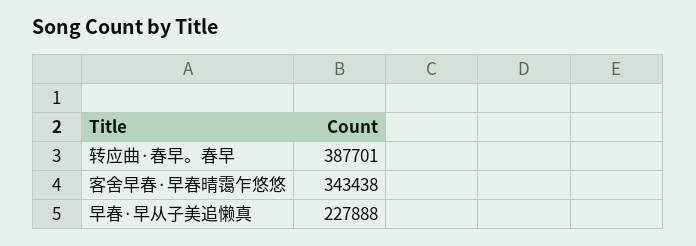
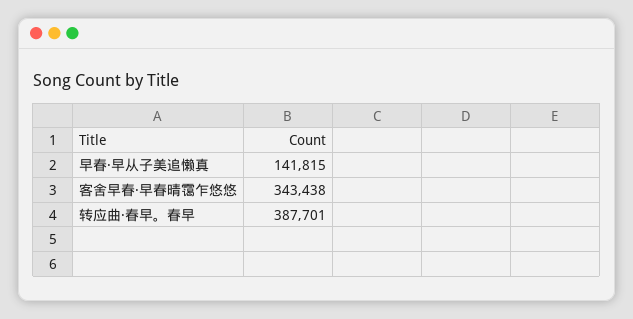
  {
    "转应曲·春早。春早": 387701,
    "客舍早春·早春晴霭乍悠悠": 343438,
-   "早春·早从子美追懒真": 227888
+   "早春·早从子美追懒真": 141815
  }

